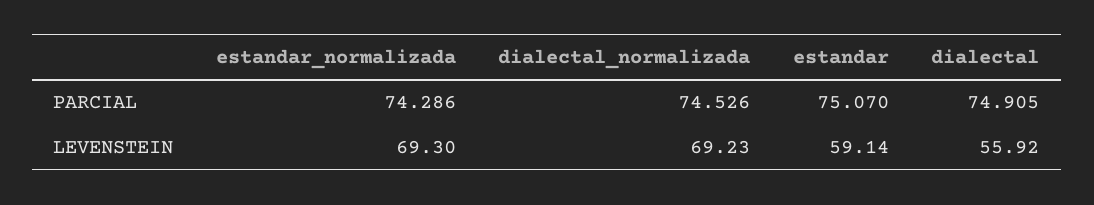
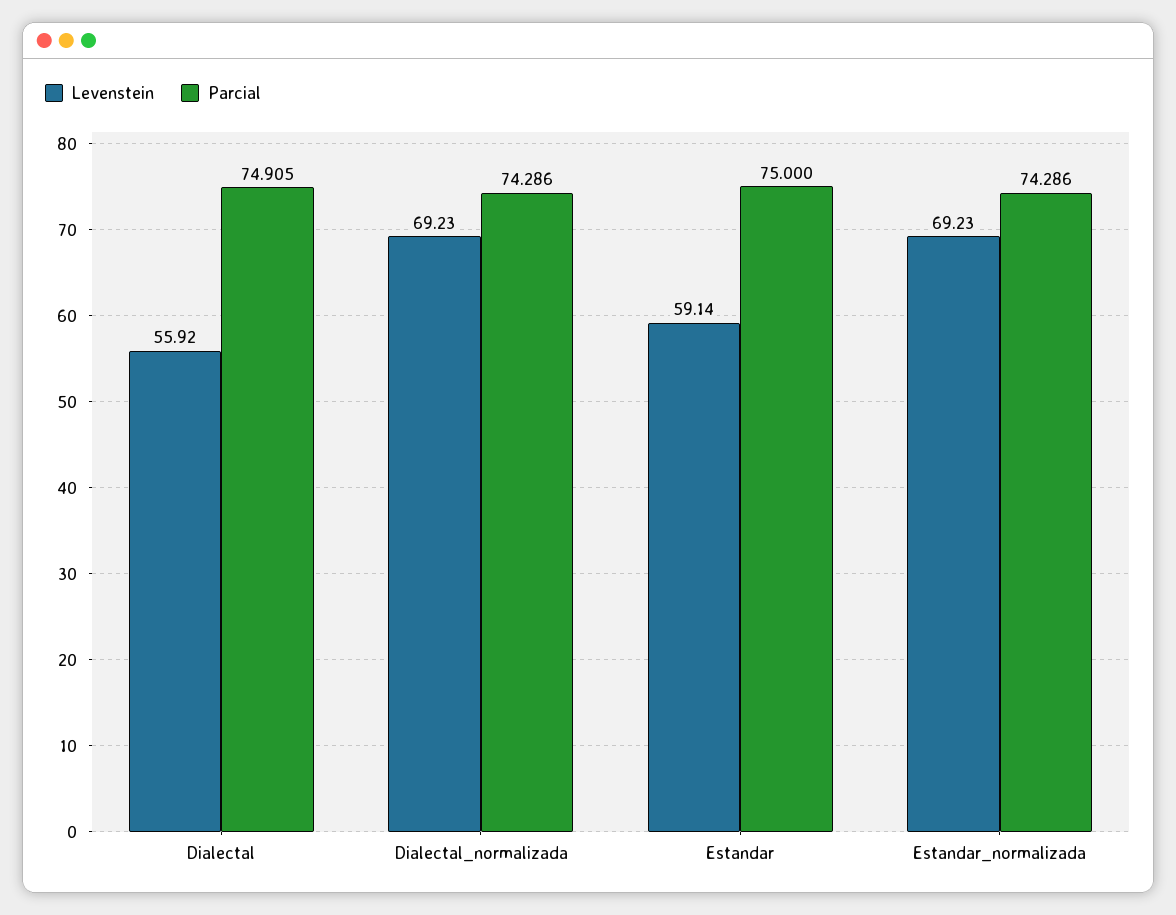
  {
    "PARCIAL": {
      "estandar_normalizada": 74.286,
-     "dialectal_normalizada": 74.526,
+     "dialectal_normalizada": 74.286,
-     "estandar": 75.07,
+     "estandar": 75,
      "dialectal": 74.905
    },
    "LEVENSTEIN": {
-     "estandar_normalizada": 69.3,
+     "estandar_normalizada": 69.23,
      "dialectal_normalizada": 69.23,
      "estandar": 59.14,
      "dialectal": 55.92
    }
  }

